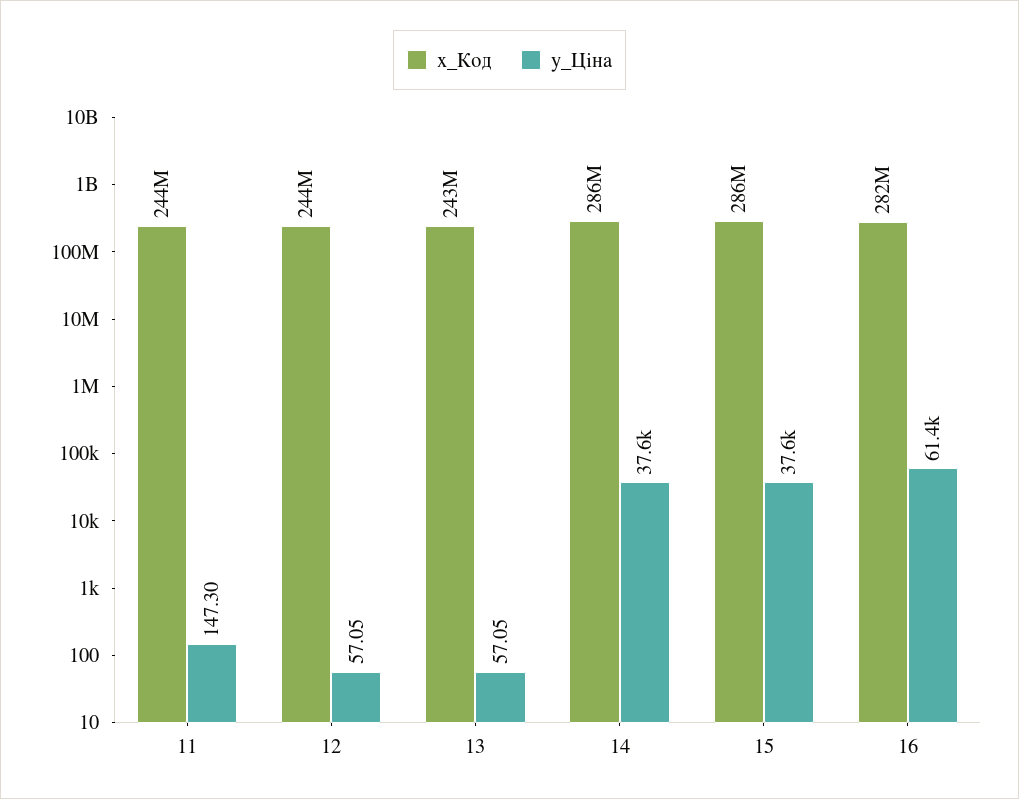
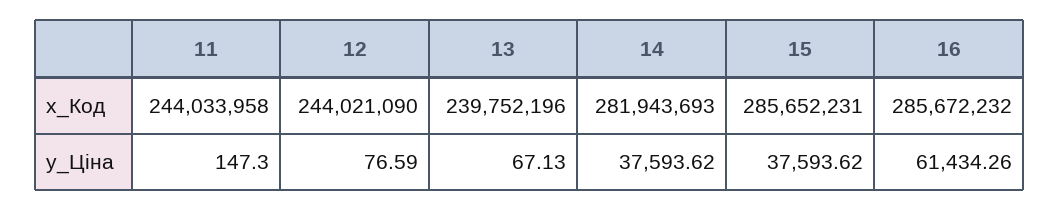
  {
    "x_Код": {
      "11": 244033958,
      "12": 244021090,
-     "13": 243000000,
+     "13": 239752196,
-     "14": 286000000,
+     "14": 281943693,
      "15": 285652231,
-     "16": 282000000
+     "16": 285672232
    },
    "y_Ціна": {
      "11": 147.3,
-     "12": 57.05,
+     "12": 76.59,
-     "13": 57.05,
+     "13": 67.13,
      "14": 37593.62,
      "15": 37593.62,
      "16": 61434.26
    }
  }

